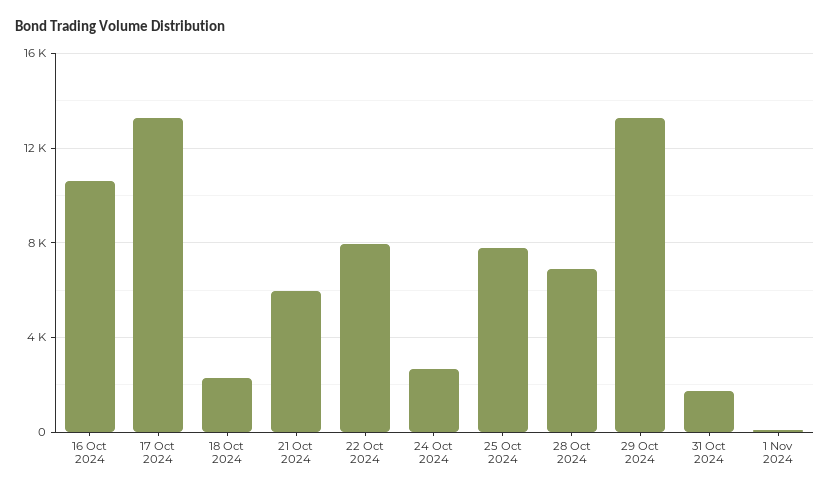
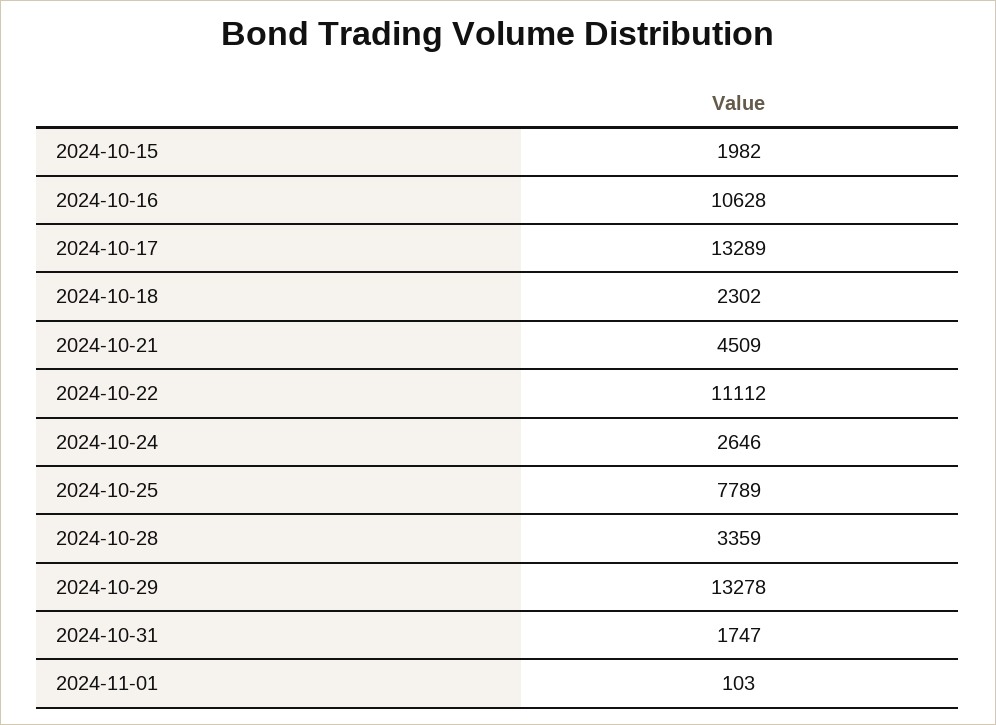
  {
    "16 Oct 2024": 10628,
    "17 Oct 2024": 13289,
    "18 Oct 2024": 2302,
-   "21 Oct 2024": 6000,
+   "21 Oct 2024": 4509,
-   "22 Oct 2024": 8000,
+   "22 Oct 2024": 11112,
    "24 Oct 2024": 2646,
    "25 Oct 2024": 7789,
-   "28 Oct 2024": 7000,
+   "28 Oct 2024": 3359,
    "29 Oct 2024": 13278,
    "31 Oct 2024": 1747,
-   "1 Nov 2024": 103
+   "1 Nov 2024": 103,
+   "2024-10-15": 1982
  }

